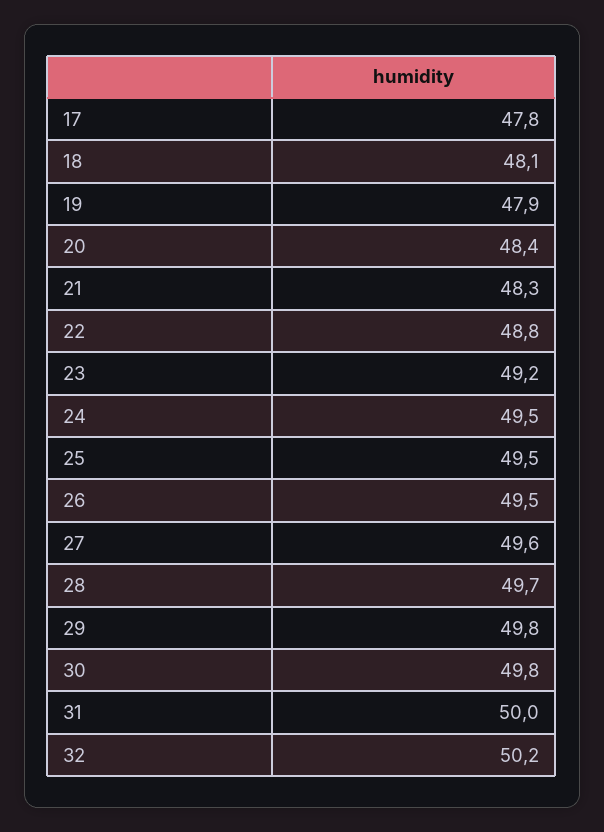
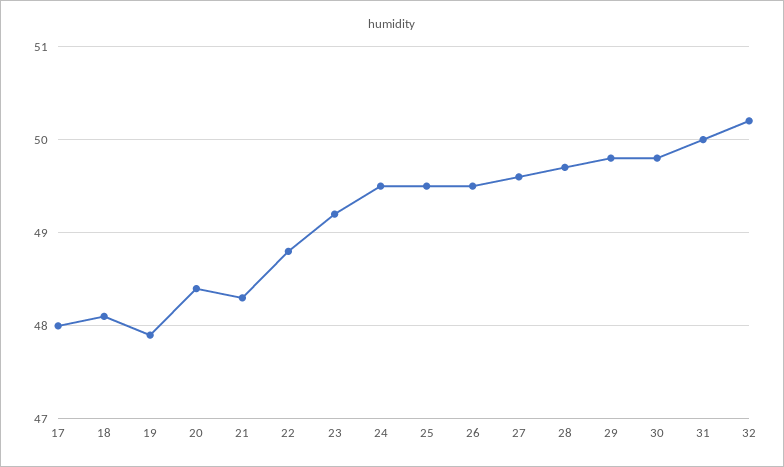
  {
-   "17": 47.8,
+   "17": 48,
    "18": 48.1,
    "19": 47.9,
    "20": 48.4,
    "21": 48.3,
    "22": 48.8,
    "23": 49.2,
    "24": 49.5,
    "25": 49.5,
    "26": 49.5,
    "27": 49.6,
    "28": 49.7,
    "29": 49.8,
    "30": 49.8,
    "31": 50,
    "32": 50.2
  }

